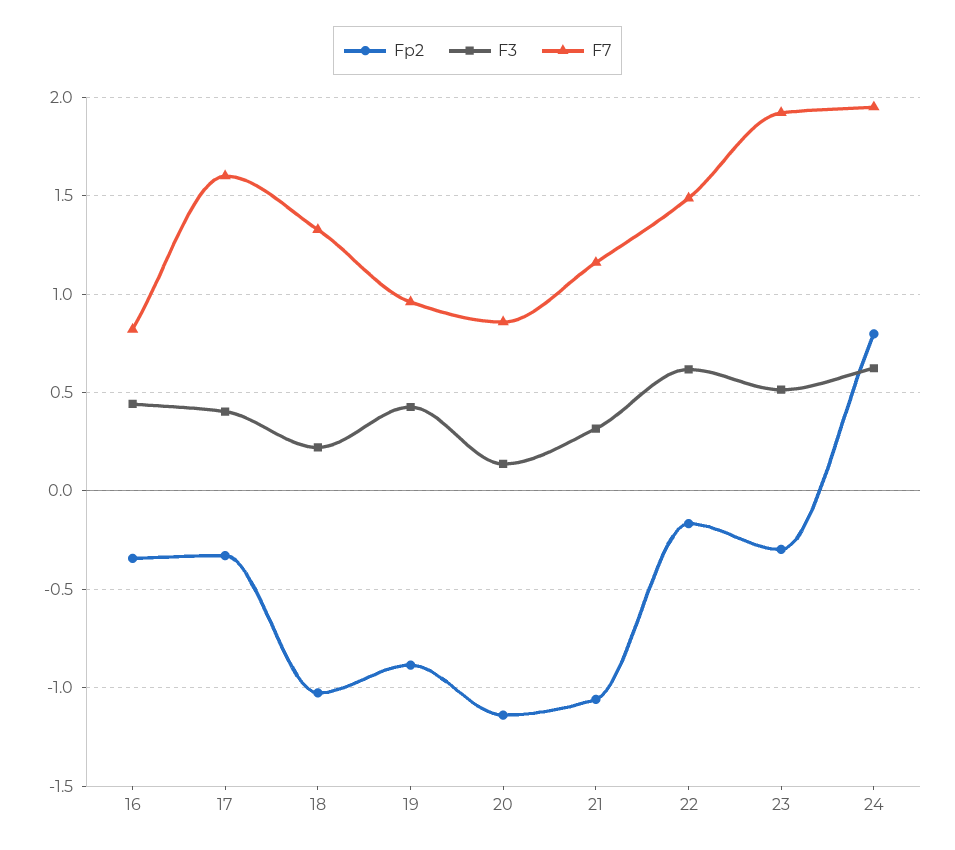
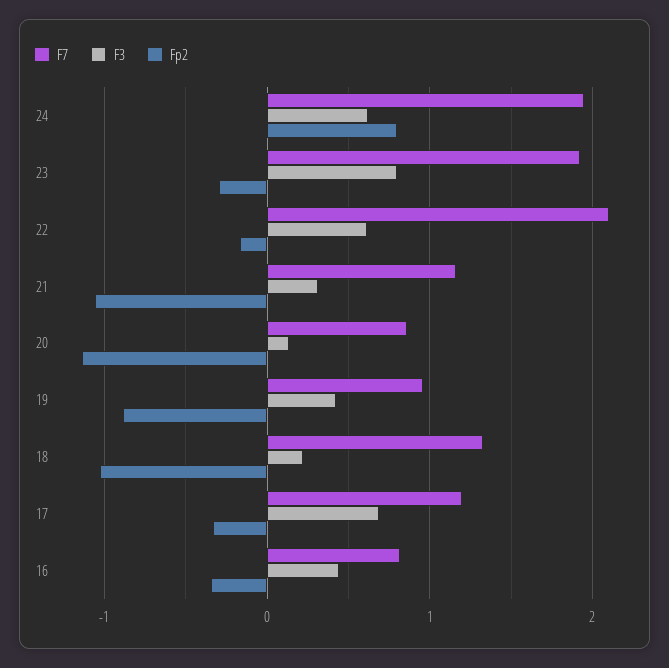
  {
    "Fp2": {
      "16": -0.35,
      "17": -0.35,
      "18": -1.05,
      "19": -0.9,
      "20": -1.15,
      "21": -1.05,
      "22": -0.15,
      "23": -0.3,
      "24": 0.8
    },
    "F3": {
      "16": 0.45,
-     "17": 0.4,
+     "17": 0.7,
      "18": 0.2,
      "19": 0.45,
      "20": 0.15,
      "21": 0.3,
      "22": 0.6,
-     "23": 0.5,
+     "23": 0.8,
      "24": 0.6
    },
    "F7": {
      "16": 0.8,
-     "17": 1.6,
+     "17": 1.2,
      "18": 1.35,
      "19": 0.95,
      "20": 0.85,
      "21": 1.15,
-     "22": 1.5,
+     "22": 2.1,
      "23": 1.9,
      "24": 1.95
    }
  }

